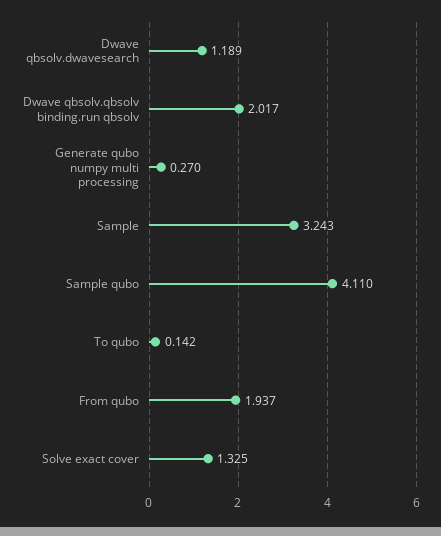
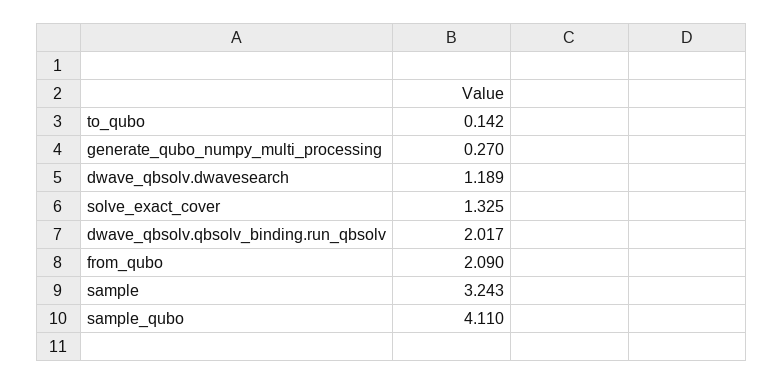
  {
    "Dwave qbsolv.dwavesearch": 1.189,
    "Dwave qbsolv.qbsolv binding.run qbsolv": 2.017,
    "Generate qubo numpy multi processing": 0.27,
    "Sample": 3.243,
    "Sample qubo": 4.11,
    "To qubo": 0.142,
-   "From qubo": 1.937,
+   "From qubo": 2.09,
    "Solve exact cover": 1.325
  }

